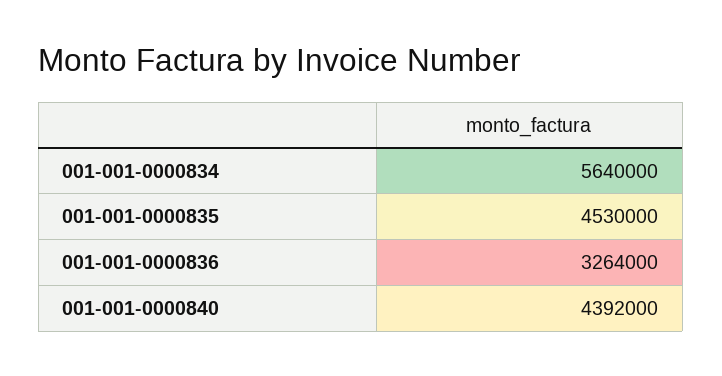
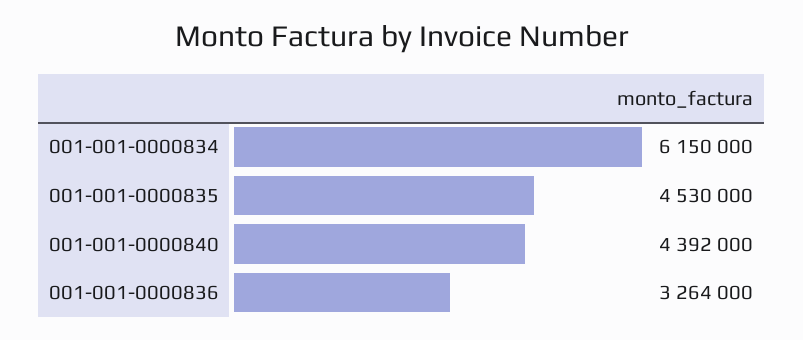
  {
-   "001-001-0000834": 5640000,
+   "001-001-0000834": 6150000,
    "001-001-0000835": 4530000,
    "001-001-0000836": 3264000,
    "001-001-0000840": 4392000
  }

